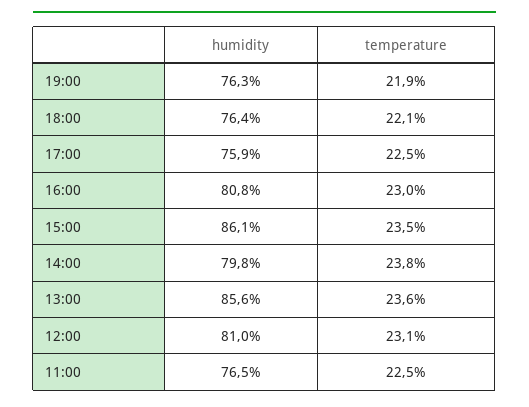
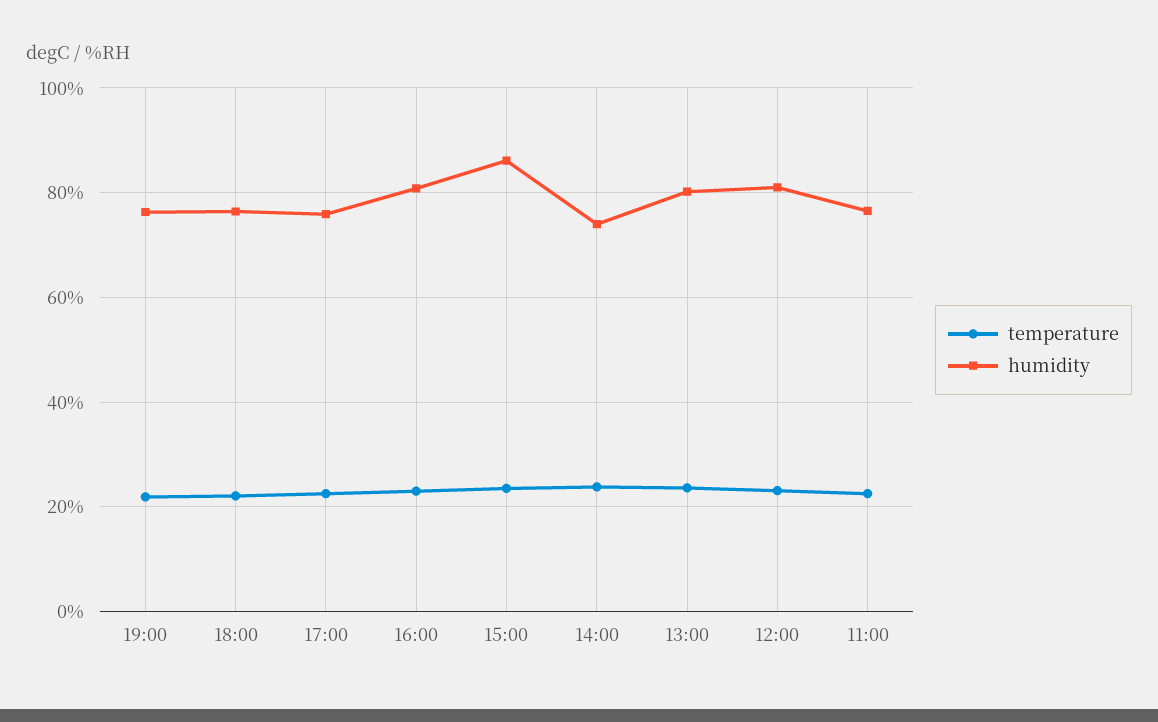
  {
    "humidity": {
      "19:00": 76.3,
      "18:00": 76.4,
      "17:00": 75.9,
      "16:00": 80.8,
      "15:00": 86.1,
-     "14:00": 79.8,
+     "14:00": 74,
-     "13:00": 85.6,
+     "13:00": 80,
      "12:00": 81,
      "11:00": 76.5
    },
    "temperature": {
      "19:00": 21.9,
      "18:00": 22.1,
      "17:00": 22.5,
      "16:00": 23,
      "15:00": 23.5,
      "14:00": 23.8,
      "13:00": 23.6,
      "12:00": 23.1,
      "11:00": 22.5
    }
  }

